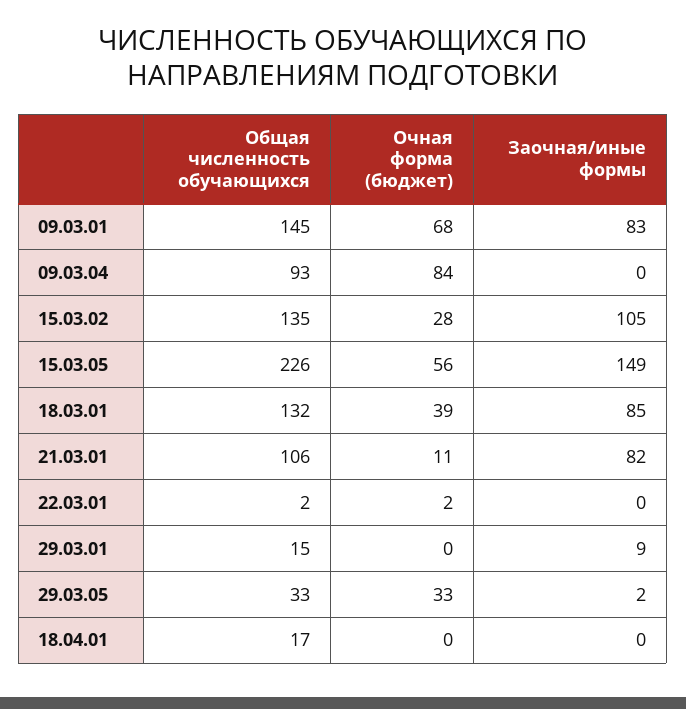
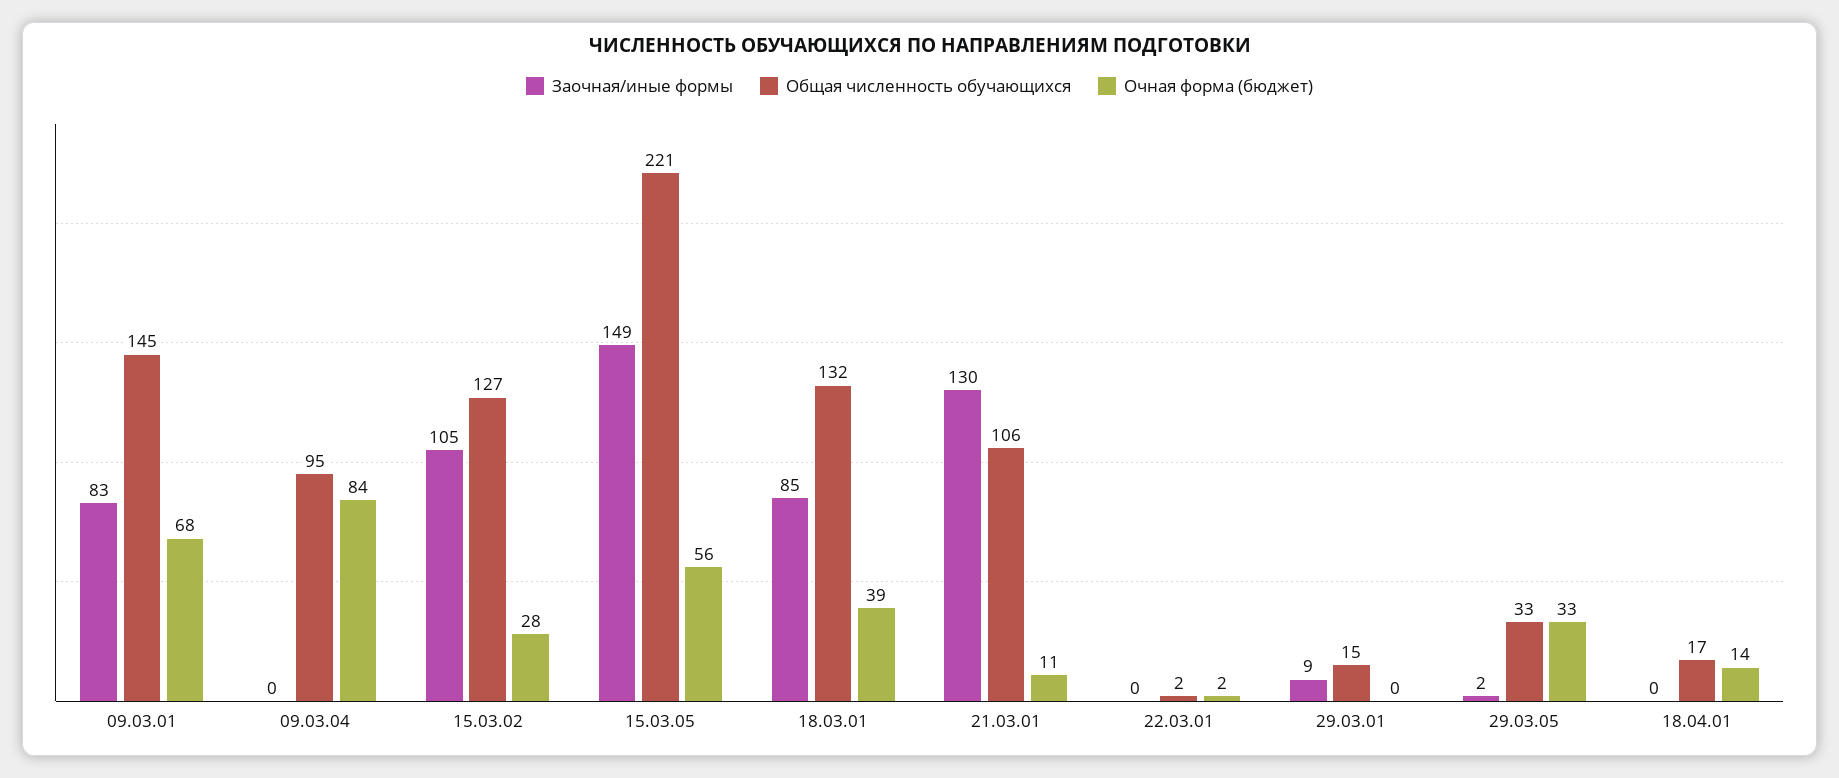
  {
    "Общая численность обучающихся": {
      "09.03.01": 145,
-     "09.03.04": 93,
+     "09.03.04": 95,
-     "15.03.02": 135,
+     "15.03.02": 127,
-     "15.03.05": 226,
+     "15.03.05": 221,
      "18.03.01": 132,
      "21.03.01": 106,
      "22.03.01": 2,
      "29.03.01": 15,
      "29.03.05": 33,
      "18.04.01": 17
    },
    "Очная форма (бюджет)": {
      "09.03.01": 68,
      "09.03.04": 84,
      "15.03.02": 28,
      "15.03.05": 56,
      "18.03.01": 39,
      "21.03.01": 11,
      "22.03.01": 2,
      "29.03.01": 0,
      "29.03.05": 33,
-     "18.04.01": 0
+     "18.04.01": 14
    },
    "Заочная/иные формы": {
      "09.03.01": 83,
      "09.03.04": 0,
      "15.03.02": 105,
      "15.03.05": 149,
      "18.03.01": 85,
-     "21.03.01": 82,
+     "21.03.01": 130,
      "22.03.01": 0,
      "29.03.01": 9,
      "29.03.05": 2,
      "18.04.01": 0
    }
  }

